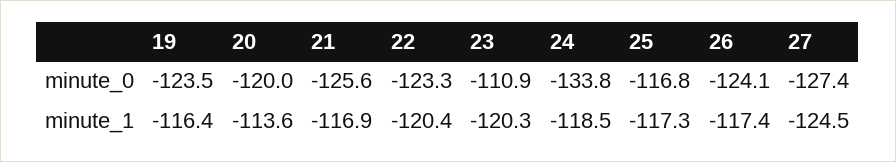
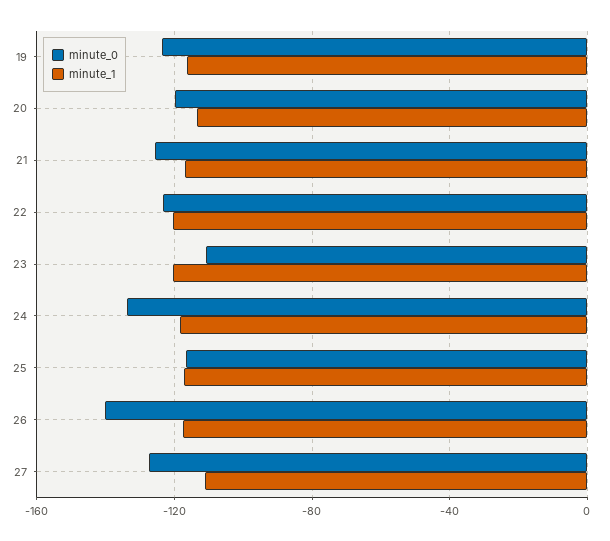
  {
    "minute_0": {
      "19": -123.5,
      "20": -120,
      "21": -125.6,
      "22": -123.3,
      "23": -110.9,
      "24": -133.8,
      "25": -116.8,
-     "26": -124.1,
+     "26": -140,
      "27": -127.4
    },
    "minute_1": {
      "19": -116.4,
      "20": -113.6,
      "21": -116.9,
      "22": -120.4,
      "23": -120.3,
      "24": -118.5,
      "25": -117.3,
      "26": -117.4,
-     "27": -124.5
+     "27": -110
    }
  }

